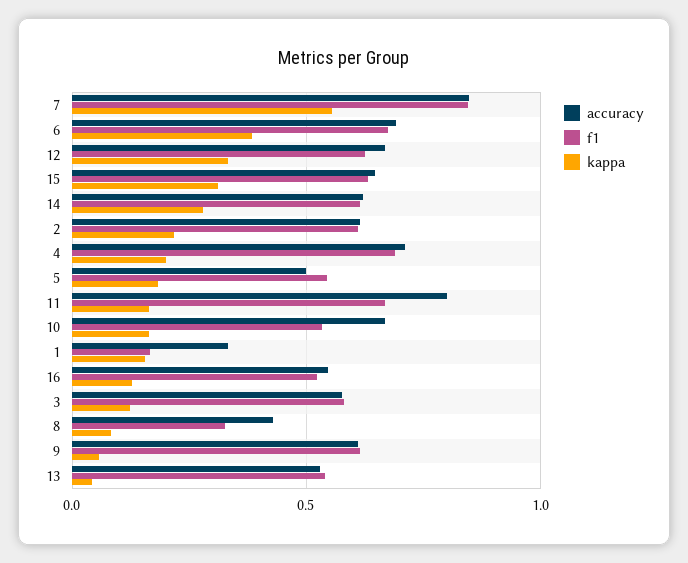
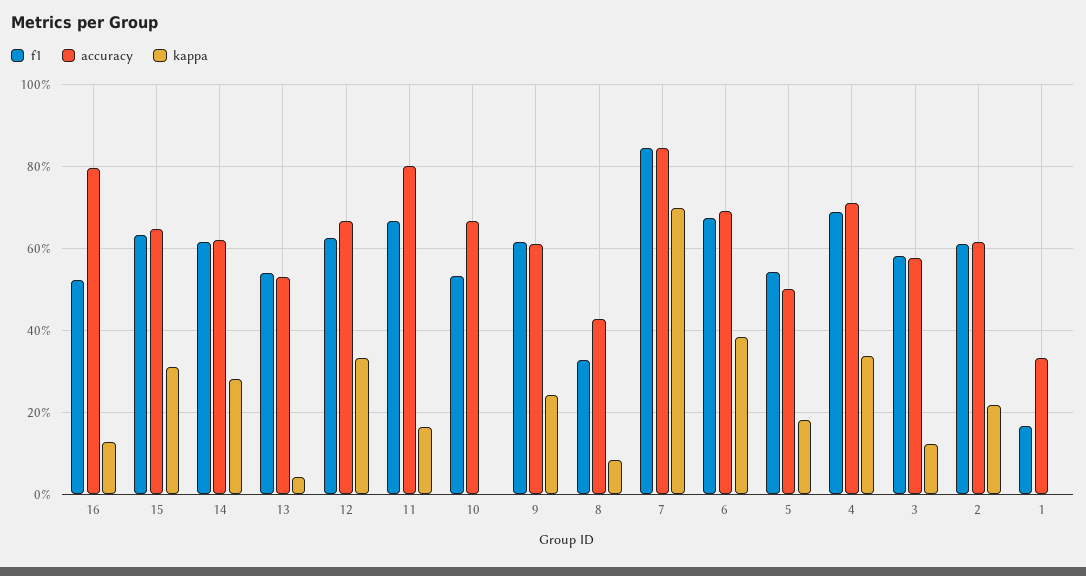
  {
    "accuracy": {
      "7": 0.84,
      "6": 0.7,
      "12": 0.66,
      "15": 0.64,
      "14": 0.62,
      "2": 0.62,
      "4": 0.7,
      "5": 0.5,
      "11": 0.8,
      "10": 0.66,
      "1": 0.34,
-     "16": 0.55,
+     "16": 0.8,
      "3": 0.58,
      "8": 0.42,
      "9": 0.62,
      "13": 0.52
    },
    "f1": {
      "7": 0.84,
      "6": 0.68,
      "12": 0.62,
      "15": 0.64,
      "14": 0.62,
      "2": 0.62,
      "4": 0.68,
      "5": 0.54,
      "11": 0.66,
      "10": 0.54,
      "1": 0.16,
      "16": 0.52,
      "3": 0.58,
      "8": 0.32,
      "9": 0.62,
      "13": 0.54
    },
    "kappa": {
-     "7": 0.55,
+     "7": 0.7,
      "6": 0.38,
      "12": 0.34,
      "15": 0.32,
      "14": 0.28,
      "2": 0.22,
-     "4": 0.2,
+     "4": 0.34,
      "5": 0.18,
      "11": 0.16,
-     "10": 0.15,
+     "10": 0,
-     "1": 0.15,
+     "1": 0,
      "16": 0.12,
      "3": 0.12,
      "8": 0.08,
-     "9": 0.05,
+     "9": 0.24,
      "13": 0.04
    }
  }

